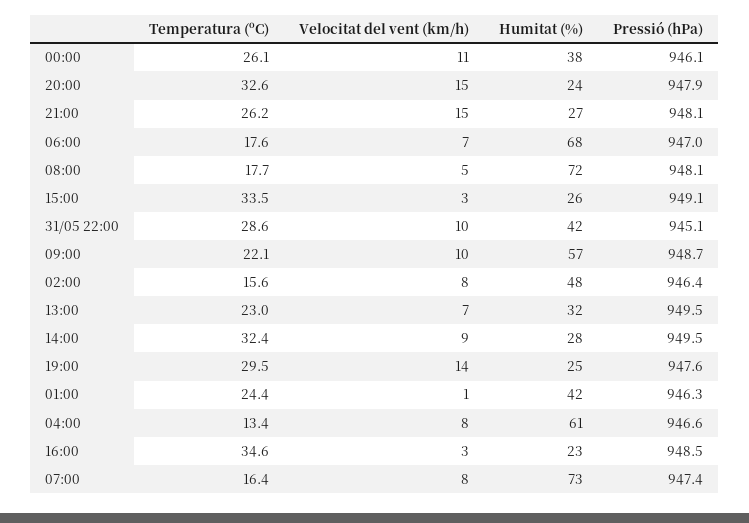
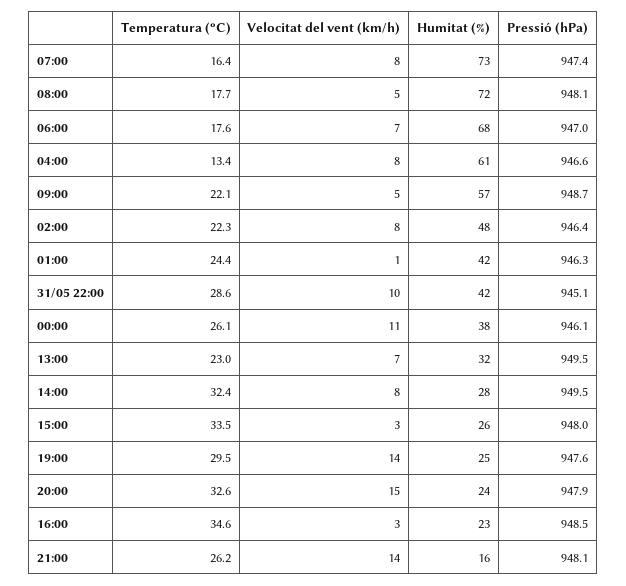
  {
    "Temperatura (ºC)": {
      "00:00": 26.1,
      "20:00": 32.6,
      "21:00": 26.2,
      "06:00": 17.6,
      "08:00": 17.7,
      "15:00": 33.5,
      "31/05 22:00": 28.6,
      "09:00": 22.1,
-     "02:00": 15.6,
+     "02:00": 22.3,
      "13:00": 23,
      "14:00": 32.4,
      "19:00": 29.5,
      "01:00": 24.4,
      "04:00": 13.4,
      "16:00": 34.6,
      "07:00": 16.4
    },
    "Velocitat del vent (km/h)": {
      "00:00": 11,
      "20:00": 15,
-     "21:00": 15,
+     "21:00": 14,
      "06:00": 7,
      "08:00": 5,
      "15:00": 3,
      "31/05 22:00": 10,
-     "09:00": 10,
+     "09:00": 5,
      "02:00": 8,
      "13:00": 7,
-     "14:00": 9,
+     "14:00": 8,
      "19:00": 14,
      "01:00": 1,
      "04:00": 8,
      "16:00": 3,
      "07:00": 8
    },
    "Humitat (%)": {
      "00:00": 38,
      "20:00": 24,
-     "21:00": 27,
+     "21:00": 16,
      "06:00": 68,
      "08:00": 72,
      "15:00": 26,
      "31/05 22:00": 42,
      "09:00": 57,
      "02:00": 48,
      "13:00": 32,
      "14:00": 28,
      "19:00": 25,
      "01:00": 42,
      "04:00": 61,
      "16:00": 23,
      "07:00": 73
    },
    "Pressió (hPa)": {
      "00:00": 946.1,
      "20:00": 947.9,
      "21:00": 948.1,
      "06:00": 947,
      "08:00": 948.1,
-     "15:00": 949.1,
+     "15:00": 948,
      "31/05 22:00": 945.1,
      "09:00": 948.7,
      "02:00": 946.4,
      "13:00": 949.5,
      "14:00": 949.5,
      "19:00": 947.6,
      "01:00": 946.3,
      "04:00": 946.6,
      "16:00": 948.5,
      "07:00": 947.4
    }
  }

